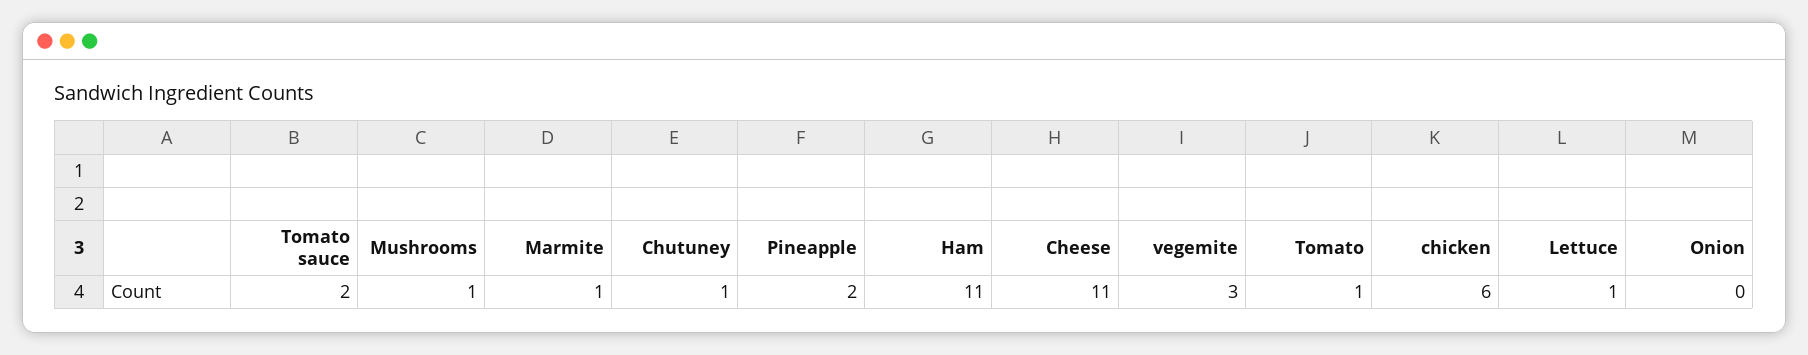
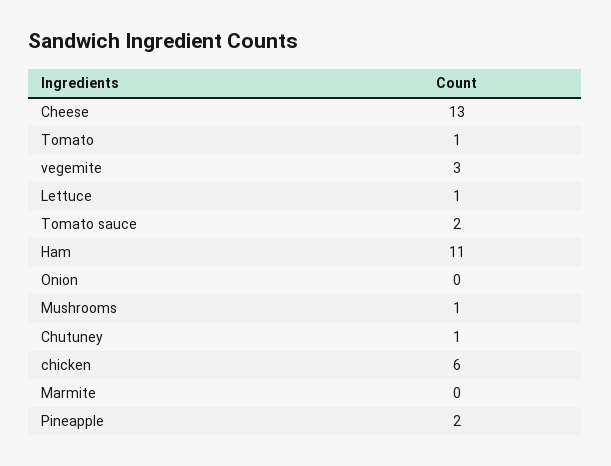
  {
    "Tomato sauce": 2,
    "Mushrooms": 1,
-   "Marmite": 1,
+   "Marmite": 0,
    "Chutuney": 1,
    "Pineapple": 2,
    "Ham": 11,
-   "Cheese": 11,
+   "Cheese": 13,
    "vegemite": 3,
    "Tomato": 1,
    "chicken": 6,
    "Lettuce": 1,
    "Onion": 0
  }

